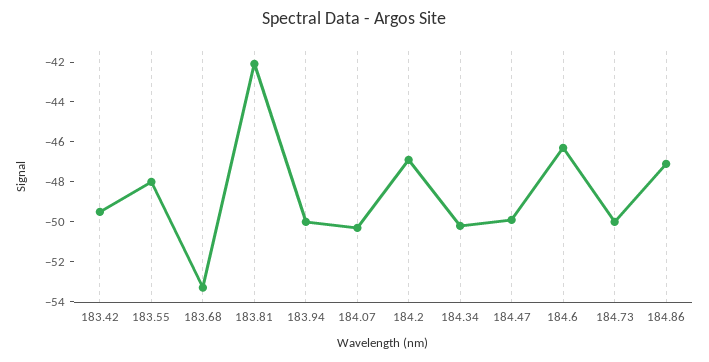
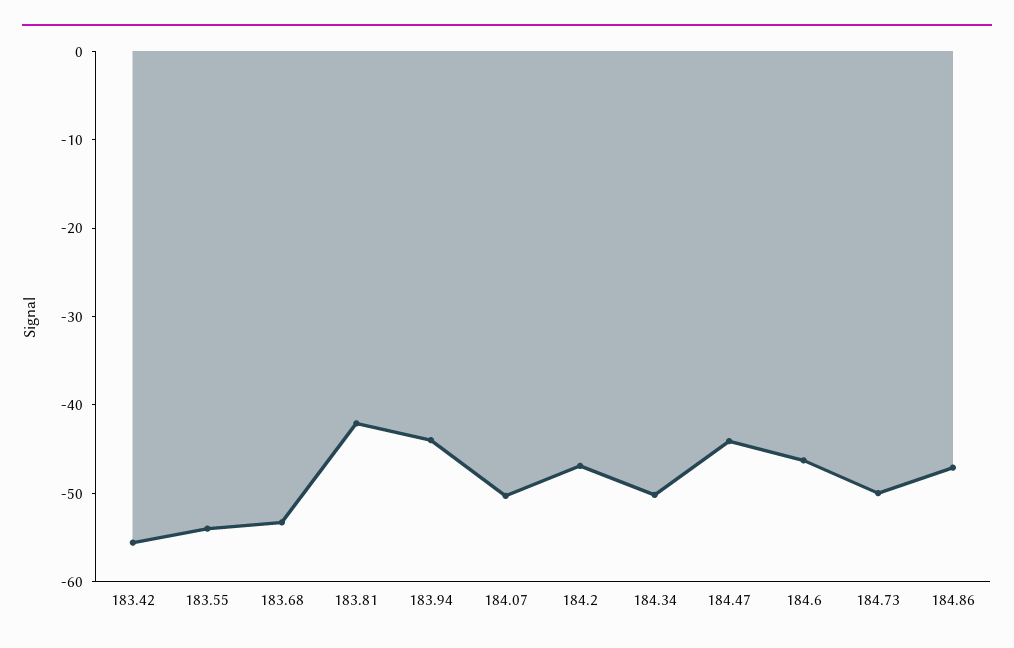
  {
-   "183.42": -49.5,
+   "183.42": -56,
-   "183.55": -48,
+   "183.55": -54,
    "183.68": -53.5,
    "183.81": -42,
-   "183.94": -50,
+   "183.94": -44,
    "184.07": -50.5,
    "184.2": -47,
    "184.34": -50,
-   "184.47": -50,
+   "184.47": -44,
    "184.6": -46.5,
    "184.73": -50,
    "184.86": -47
  }

